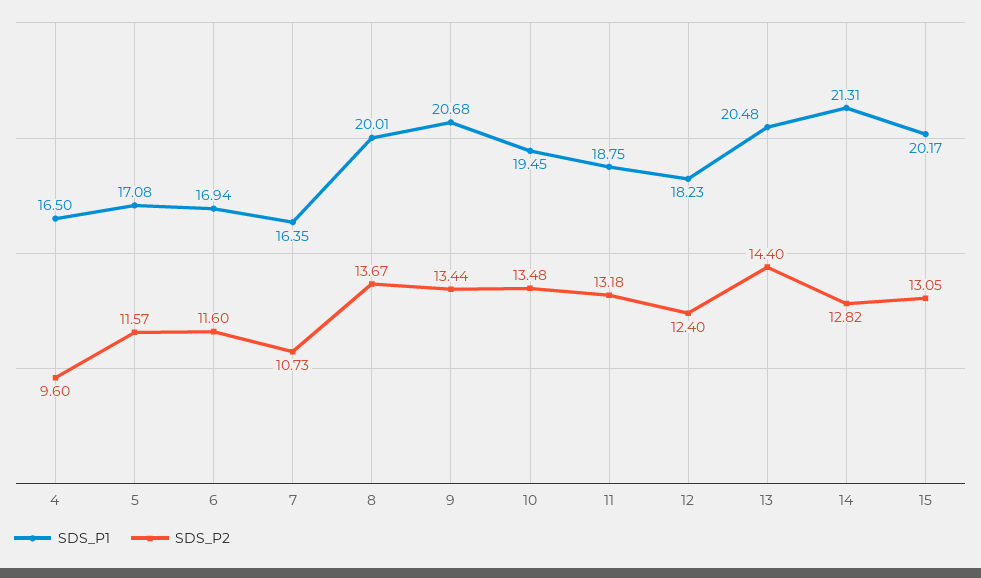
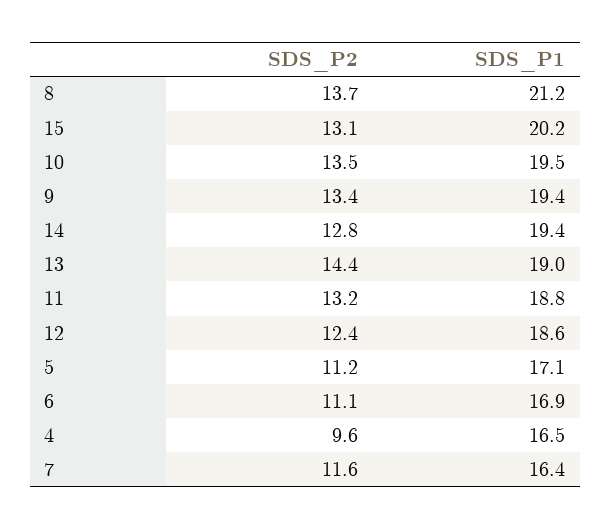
  {
    "SDS_P1": {
      "4": 16.5,
      "5": 17.08,
      "6": 16.94,
      "7": 16.35,
-     "8": 20.01,
+     "8": 21.2,
-     "9": 20.68,
+     "9": 19.4,
      "10": 19.45,
      "11": 18.75,
-     "12": 18.23,
+     "12": 18.6,
-     "13": 20.48,
+     "13": 19,
-     "14": 21.31,
+     "14": 19.4,
      "15": 20.17
    },
    "SDS_P2": {
      "4": 9.6,
-     "5": 11.57,
+     "5": 11.2,
-     "6": 11.6,
+     "6": 11.1,
-     "7": 10.73,
+     "7": 11.6,
      "8": 13.67,
      "9": 13.44,
      "10": 13.48,
      "11": 13.18,
      "12": 12.4,
      "13": 14.4,
      "14": 12.82,
      "15": 13.05
    }
  }

